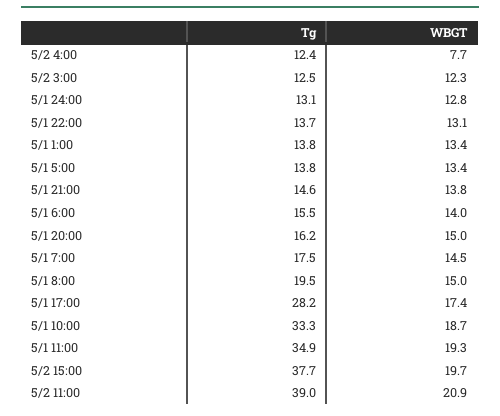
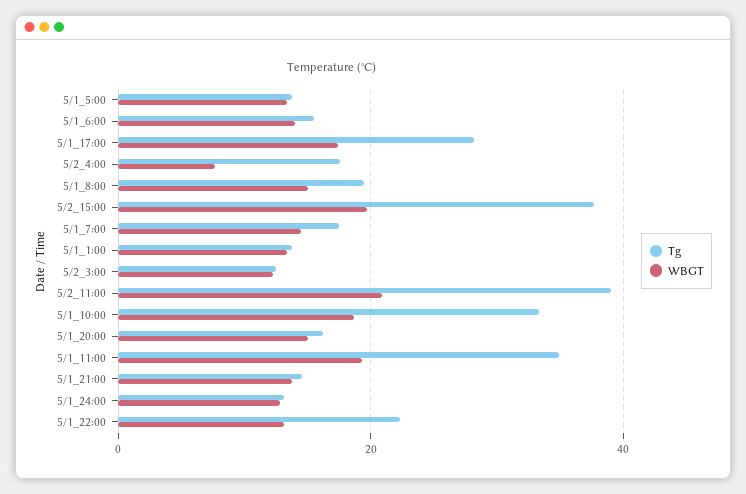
  {
    "Tg": {
-     "5/2 4:00": 12.4,
+     "5/2 4:00": 18,
      "5/2 3:00": 12.5,
      "5/1 24:00": 13.1,
-     "5/1 22:00": 13.7,
+     "5/1 22:00": 22,
      "5/1 1:00": 13.8,
      "5/1 5:00": 13.8,
      "5/1 21:00": 14.6,
      "5/1 6:00": 15.5,
      "5/1 20:00": 16.2,
      "5/1 7:00": 17.5,
      "5/1 8:00": 19.5,
      "5/1 17:00": 28.2,
      "5/1 10:00": 33.3,
      "5/1 11:00": 34.9,
      "5/2 15:00": 37.7,
      "5/2 11:00": 39
    },
    "WBGT": {
      "5/2 4:00": 7.7,
      "5/2 3:00": 12.3,
      "5/1 24:00": 12.8,
      "5/1 22:00": 13.1,
      "5/1 1:00": 13.4,
      "5/1 5:00": 13.4,
      "5/1 21:00": 13.8,
      "5/1 6:00": 14,
      "5/1 20:00": 15,
      "5/1 7:00": 14.5,
      "5/1 8:00": 15,
      "5/1 17:00": 17.4,
      "5/1 10:00": 18.7,
      "5/1 11:00": 19.3,
      "5/2 15:00": 19.7,
      "5/2 11:00": 20.9
    }
  }

